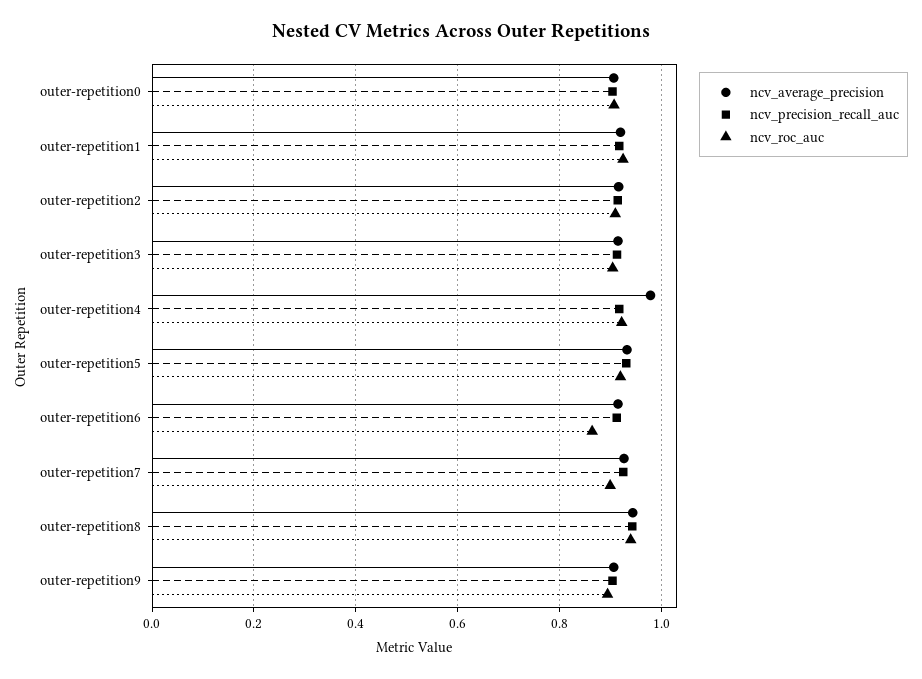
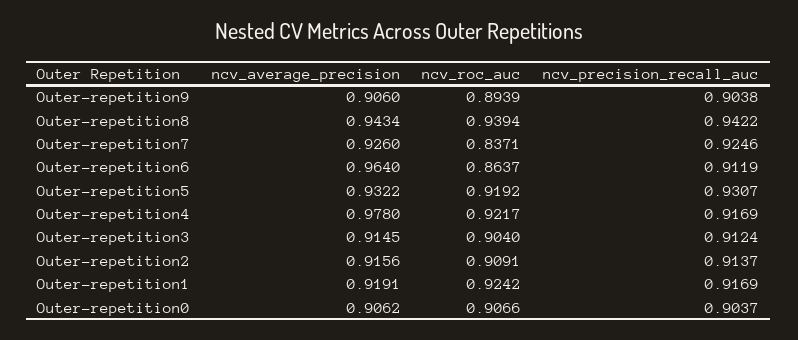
  {
    "ncv_average_precision": {
      "outer-repetition0": 0.9062,
      "outer-repetition1": 0.9191,
      "outer-repetition2": 0.9156,
      "outer-repetition3": 0.9145,
      "outer-repetition4": 0.978,
      "outer-repetition5": 0.9322,
-     "outer-repetition6": 0.92,
+     "outer-repetition6": 0.964,
      "outer-repetition7": 0.926,
      "outer-repetition8": 0.9434,
      "outer-repetition9": 0.906
    },
    "ncv_precision_recall_auc": {
      "outer-repetition0": 0.9037,
      "outer-repetition1": 0.9169,
      "outer-repetition2": 0.9137,
      "outer-repetition3": 0.9124,
      "outer-repetition4": 0.9169,
      "outer-repetition5": 0.9307,
      "outer-repetition6": 0.9119,
      "outer-repetition7": 0.9246,
      "outer-repetition8": 0.9422,
      "outer-repetition9": 0.9038
    },
    "ncv_roc_auc": {
      "outer-repetition0": 0.9066,
      "outer-repetition1": 0.9242,
      "outer-repetition2": 0.9091,
      "outer-repetition3": 0.904,
      "outer-repetition4": 0.9217,
      "outer-repetition5": 0.9192,
      "outer-repetition6": 0.8637,
-     "outer-repetition7": 0.9,
+     "outer-repetition7": 0.8371,
      "outer-repetition8": 0.9394,
      "outer-repetition9": 0.8939
    }
  }

